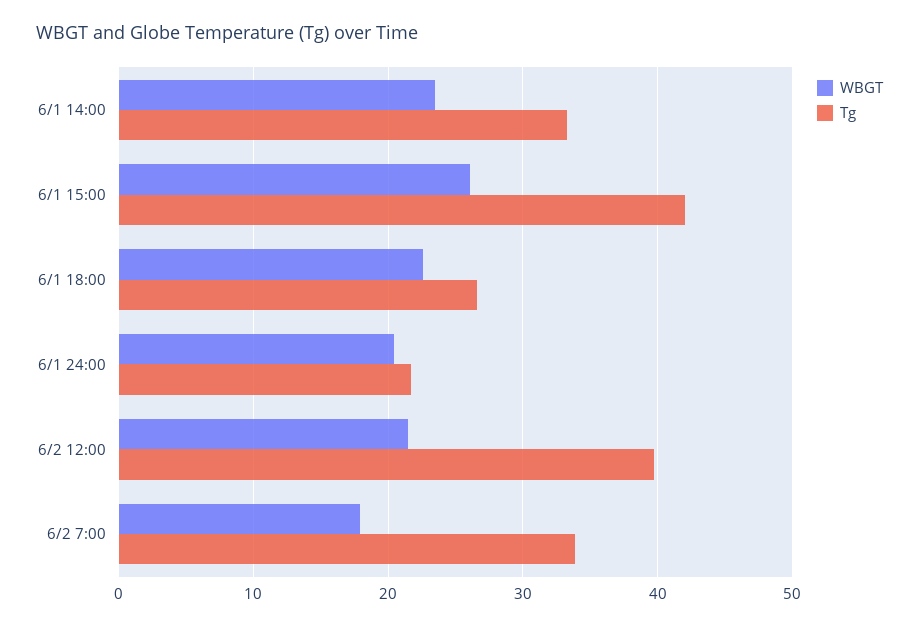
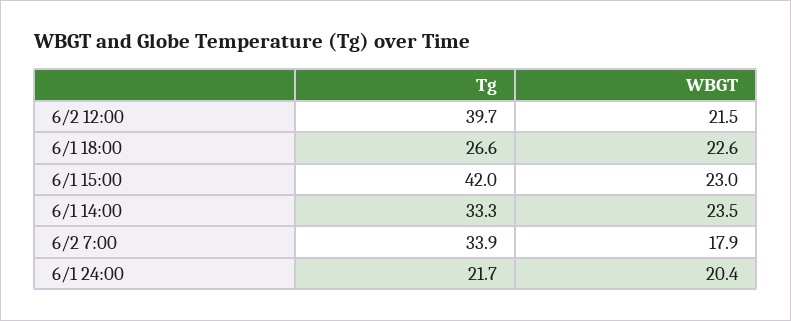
  {
    "WBGT": {
      "6/1 14:00": 23.5,
-     "6/1 15:00": 26,
+     "6/1 15:00": 23,
      "6/1 18:00": 22.6,
      "6/1 24:00": 20.4,
      "6/2 12:00": 21.5,
      "6/2 7:00": 17.9
    },
    "Tg": {
      "6/1 14:00": 33.3,
      "6/1 15:00": 42,
      "6/1 18:00": 26.6,
      "6/1 24:00": 21.7,
      "6/2 12:00": 39.7,
      "6/2 7:00": 33.9
    }
  }

